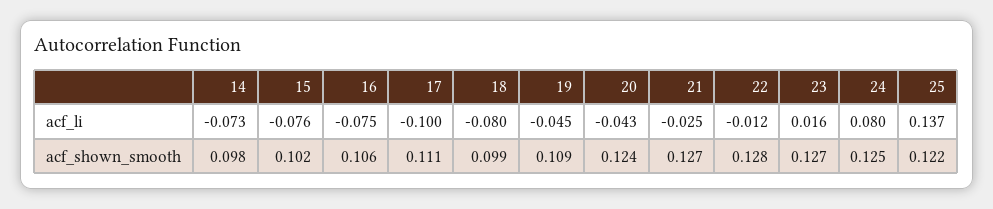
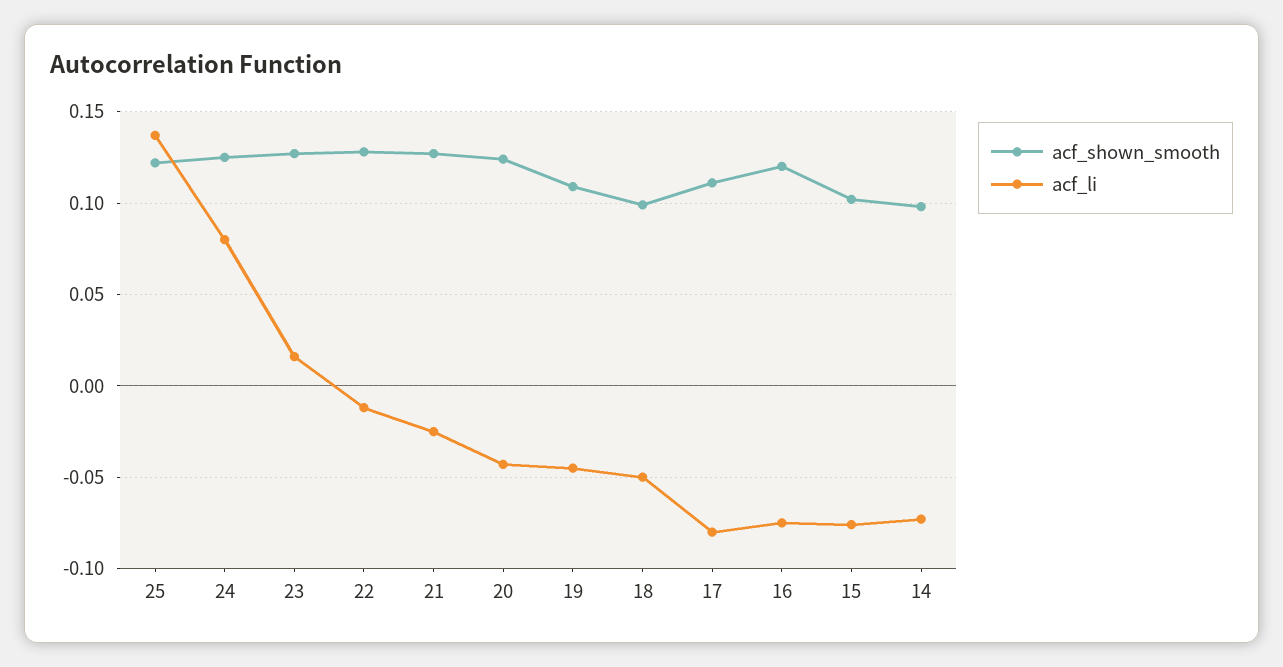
  {
    "acf_li": {
      "14": -0.073,
      "15": -0.076,
      "16": -0.075,
-     "17": -0.1,
+     "17": -0.08,
-     "18": -0.08,
+     "18": -0.05,
      "19": -0.045,
      "20": -0.043,
      "21": -0.025,
      "22": -0.012,
      "23": 0.016,
      "24": 0.08,
      "25": 0.137
    },
    "acf_shown_smooth": {
      "14": 0.098,
      "15": 0.102,
-     "16": 0.106,
+     "16": 0.12,
      "17": 0.111,
      "18": 0.099,
      "19": 0.109,
      "20": 0.124,
      "21": 0.127,
      "22": 0.128,
      "23": 0.127,
      "24": 0.125,
      "25": 0.122
    }
  }

